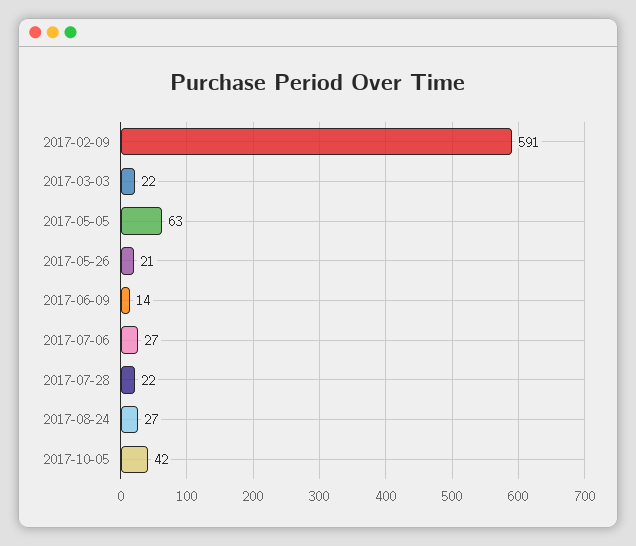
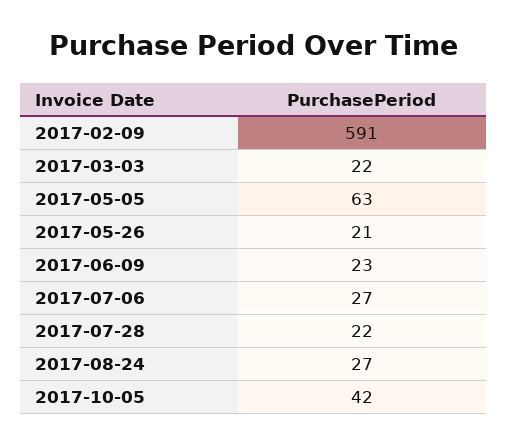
  {
    "2017-02-09": 591,
    "2017-03-03": 22,
    "2017-05-05": 63,
    "2017-05-26": 21,
-   "2017-06-09": 14,
+   "2017-06-09": 23,
    "2017-07-06": 27,
    "2017-07-28": 22,
    "2017-08-24": 27,
    "2017-10-05": 42
  }

